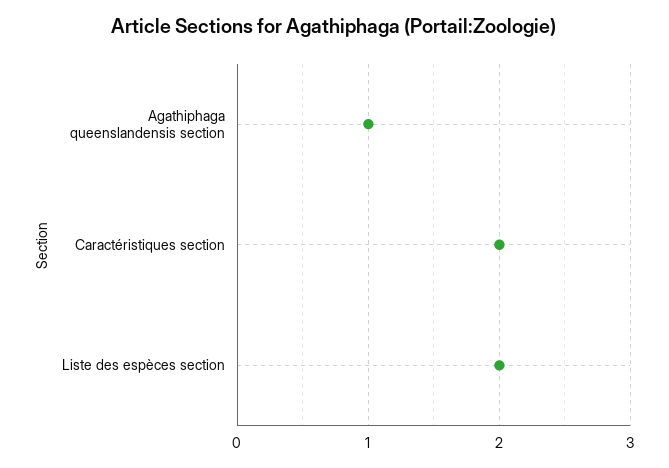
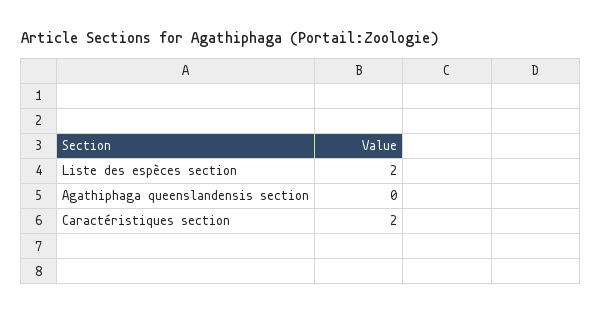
  {
-   "Agathiphaga queenslandensis section": 1,
+   "Agathiphaga queenslandensis section": 0,
    "Caractéristiques section": 2,
    "Liste des espèces section": 2
  }

